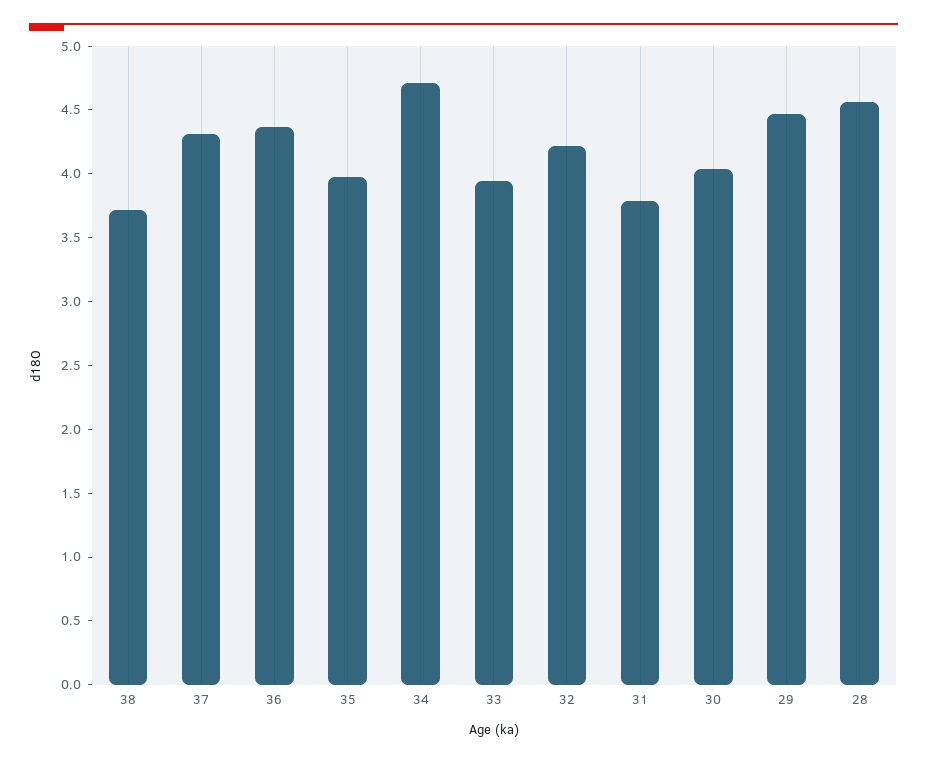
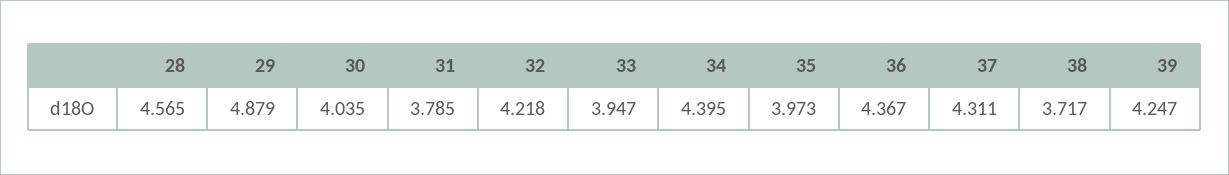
  {
    "38": 3.717,
    "37": 4.311,
    "36": 4.367,
    "35": 3.973,
-   "34": 4.7,
+   "34": 4.395,
    "33": 3.947,
    "32": 4.218,
    "31": 3.785,
    "30": 4.035,
-   "29": 4.5,
+   "29": 4.879,
-   "28": 4.565
+   "28": 4.565,
+   "39": 4.247
  }

